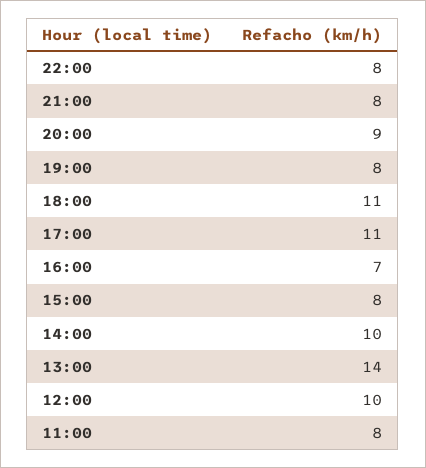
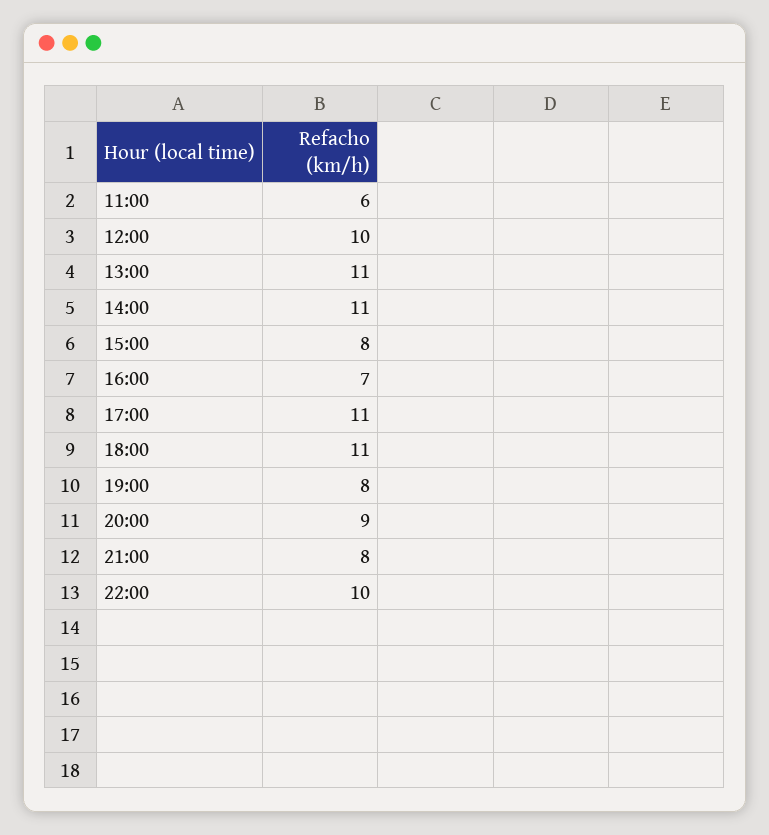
  {
-   "22:00": 8,
+   "22:00": 10,
    "21:00": 8,
    "20:00": 9,
    "19:00": 8,
    "18:00": 11,
    "17:00": 11,
    "16:00": 7,
    "15:00": 8,
-   "14:00": 10,
+   "14:00": 11,
-   "13:00": 14,
+   "13:00": 11,
    "12:00": 10,
-   "11:00": 8
+   "11:00": 6
  }

